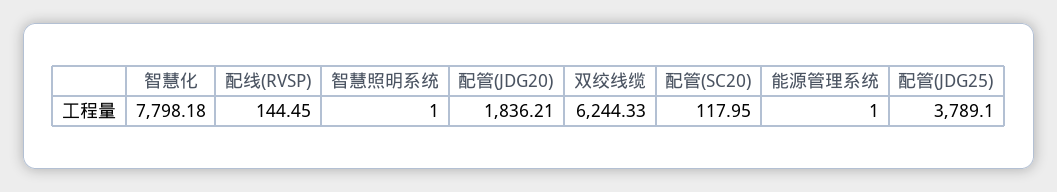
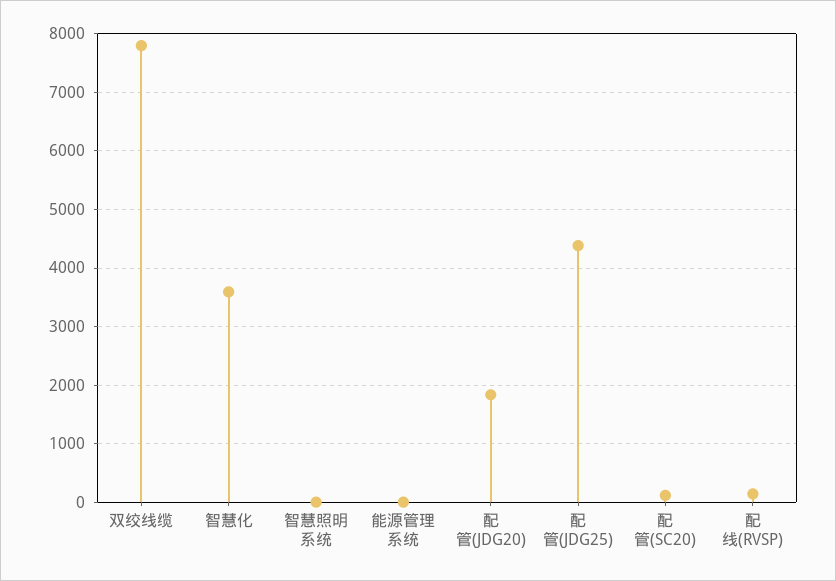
  {
-   "智慧化": 7798.18,
+   "智慧化": 3600,
    "配线(RVSP)": 144.45,
    "智慧照明系统": 1,
    "配管(JDG20)": 1836.21,
-   "双绞线缆": 6244.33,
+   "双绞线缆": 7800,
    "配管(SC20)": 117.95,
    "能源管理系统": 1,
-   "配管(JDG25)": 3789.1
+   "配管(JDG25)": 4400
  }

